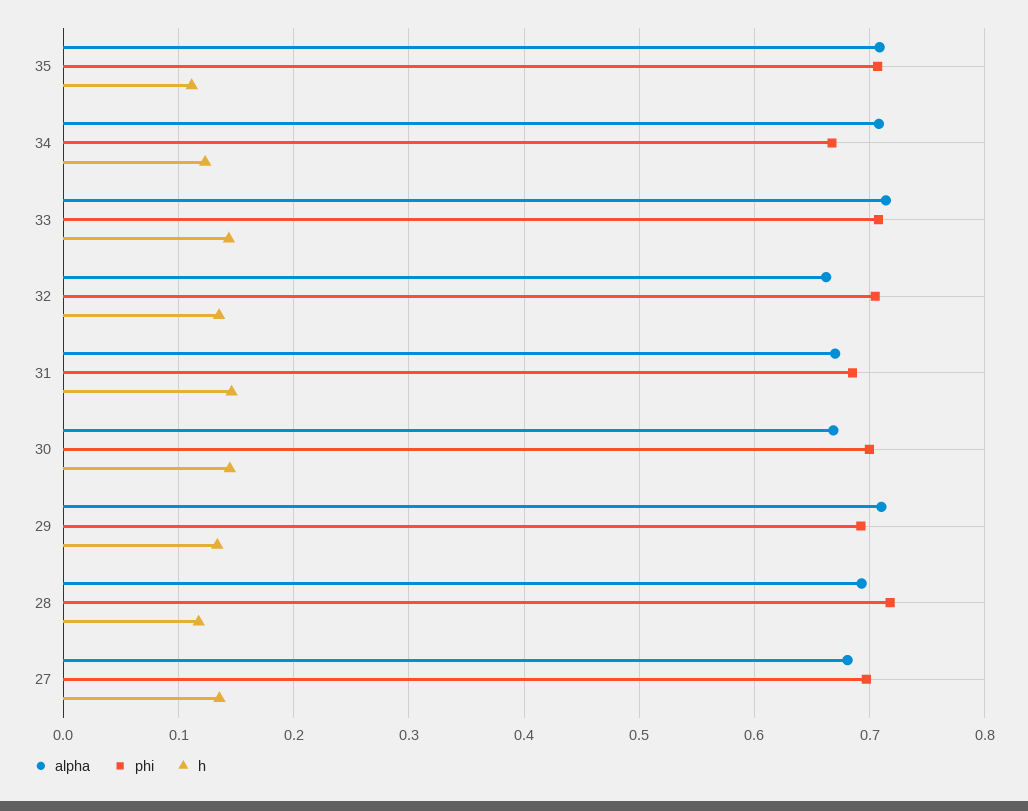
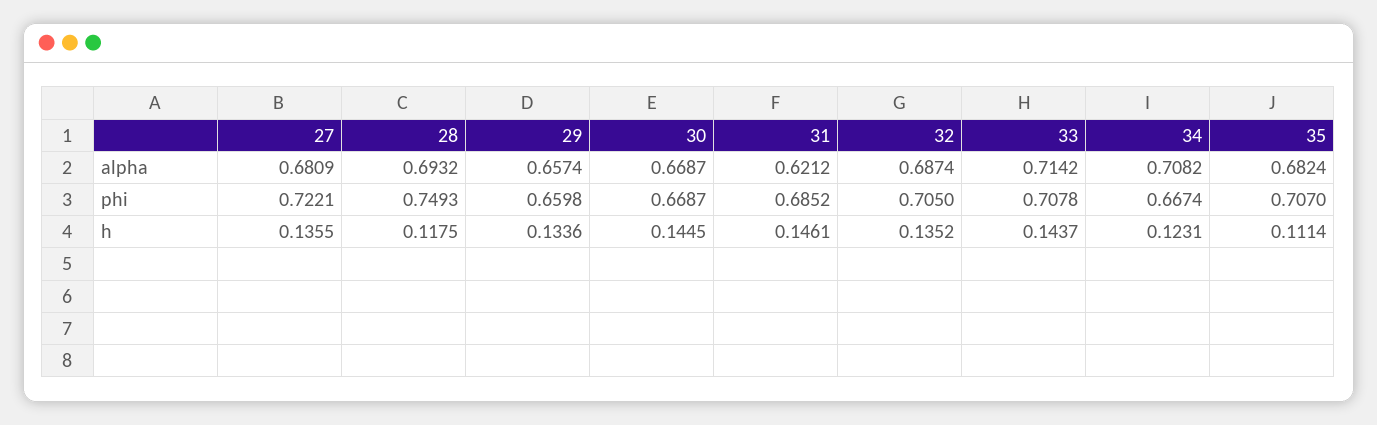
  {
    "alpha": {
-     "35": 0.71,
+     "35": 0.6824,
      "34": 0.7082,
      "33": 0.7142,
-     "32": 0.66,
+     "32": 0.6874,
-     "31": 0.67,
+     "31": 0.6212,
      "30": 0.6687,
-     "29": 0.71,
+     "29": 0.6574,
      "28": 0.6932,
      "27": 0.6809
    },
    "phi": {
      "35": 0.707,
      "34": 0.6674,
      "33": 0.7078,
      "32": 0.705,
      "31": 0.6852,
-     "30": 0.7,
+     "30": 0.6687,
-     "29": 0.69,
+     "29": 0.6598,
-     "28": 0.72,
+     "28": 0.7493,
-     "27": 0.7
+     "27": 0.7221
    },
    "h": {
      "35": 0.1114,
      "34": 0.1231,
      "33": 0.1437,
      "32": 0.1352,
      "31": 0.1461,
      "30": 0.1445,
      "29": 0.1336,
      "28": 0.1175,
      "27": 0.1355
    }
  }

